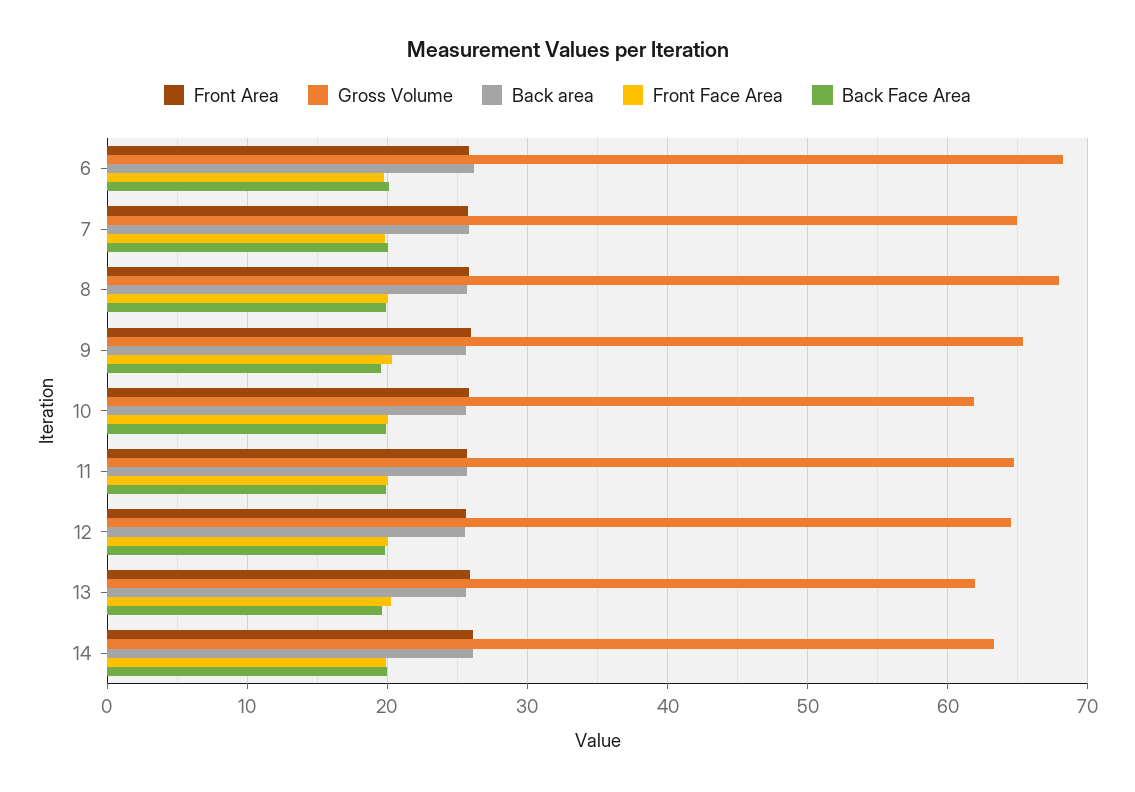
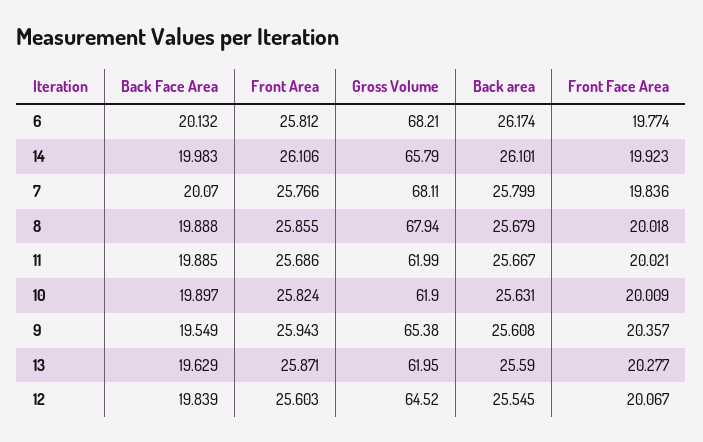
  {
    "Front Area": {
      "6": 25.812,
      "7": 25.766,
      "8": 25.855,
      "9": 25.943,
      "10": 25.824,
      "11": 25.686,
      "12": 25.603,
      "13": 25.871,
      "14": 26.106
    },
    "Gross Volume": {
      "6": 68.21,
-     "7": 65,
+     "7": 68.11,
      "8": 67.94,
      "9": 65.38,
      "10": 61.9,
-     "11": 65,
+     "11": 61.99,
      "12": 64.52,
      "13": 61.95,
-     "14": 63
+     "14": 65.79
    },
    "Back area": {
      "6": 26.174,
      "7": 25.799,
      "8": 25.679,
      "9": 25.608,
      "10": 25.631,
      "11": 25.667,
      "12": 25.545,
      "13": 25.59,
      "14": 26.101
    },
    "Front Face Area": {
      "6": 19.774,
      "7": 19.836,
      "8": 20.018,
      "9": 20.357,
      "10": 20.009,
      "11": 20.021,
      "12": 20.067,
      "13": 20.277,
      "14": 19.923
    },
    "Back Face Area": {
      "6": 20.132,
      "7": 20.07,
      "8": 19.888,
      "9": 19.549,
      "10": 19.897,
      "11": 19.885,
      "12": 19.839,
      "13": 19.629,
      "14": 19.983
    }
  }

